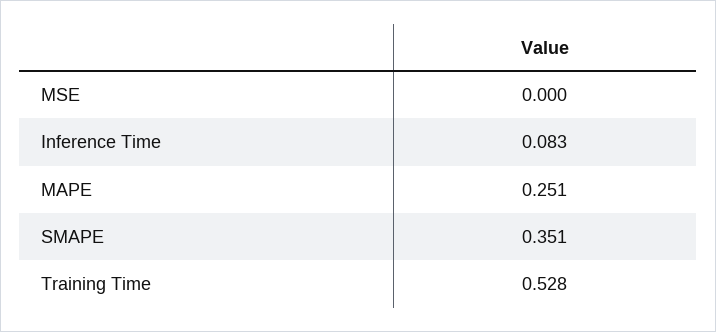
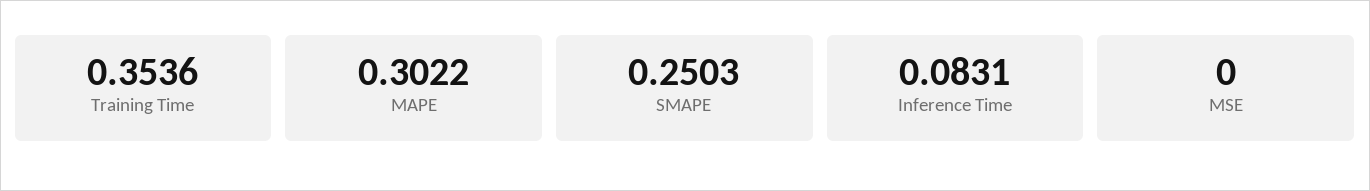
  {
    "MSE": 0,
    "Inference Time": 0.0831,
-   "MAPE": 0.251,
+   "MAPE": 0.3022,
-   "SMAPE": 0.351,
+   "SMAPE": 0.2503,
-   "Training Time": 0.528
+   "Training Time": 0.3536
  }

